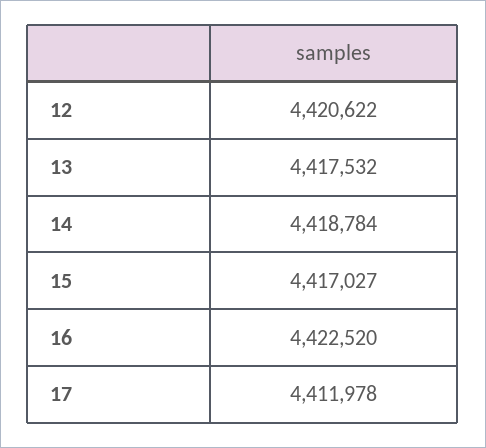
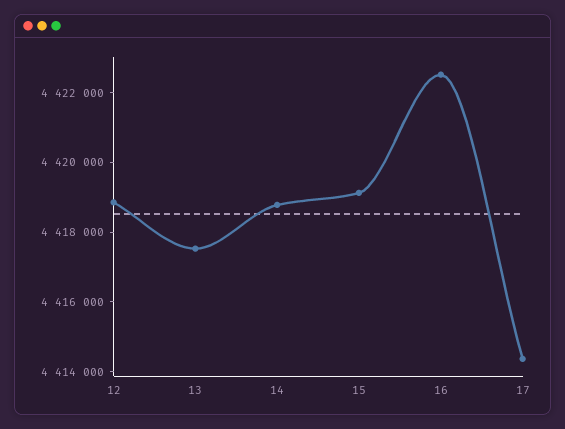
  {
-   "12": 4420622,
+   "12": 4419000,
    "13": 4417532,
    "14": 4418784,
-   "15": 4417027,
+   "15": 4419000,
    "16": 4422520,
-   "17": 4411978
+   "17": 4414500
  }

